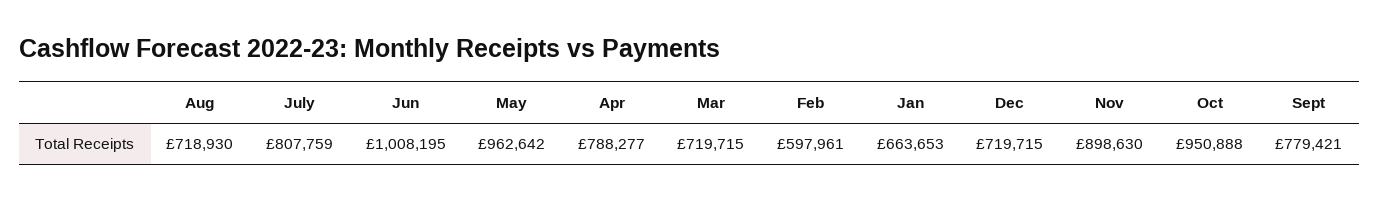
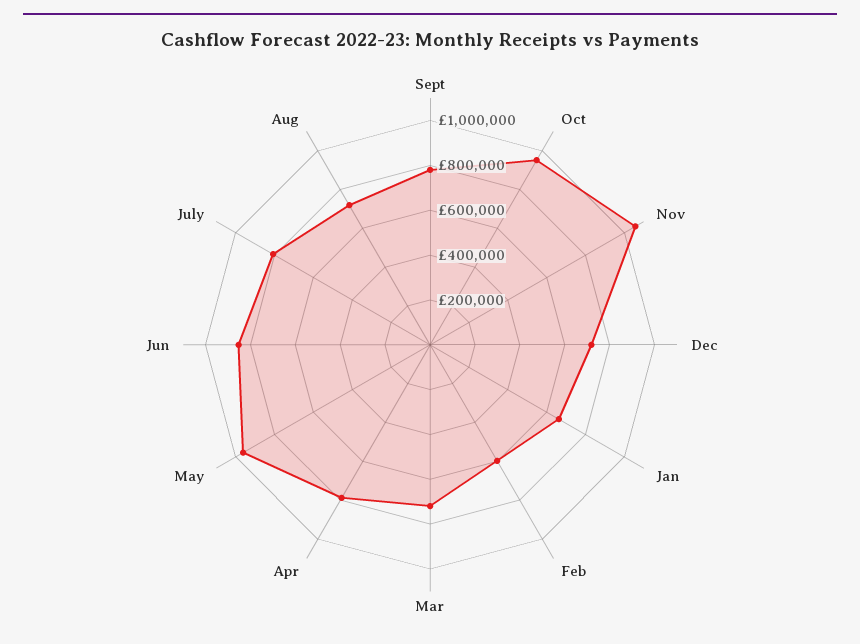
  {
    "Aug": 718930,
    "July": 807759,
-   "Jun": 1008195,
+   "Jun": 850000,
    "May": 962642,
    "Apr": 788277,
    "Mar": 719715,
    "Feb": 597961,
    "Jan": 663653,
    "Dec": 719715,
-   "Nov": 898630,
+   "Nov": 1050000,
    "Oct": 950888,
    "Sept": 779421
  }

